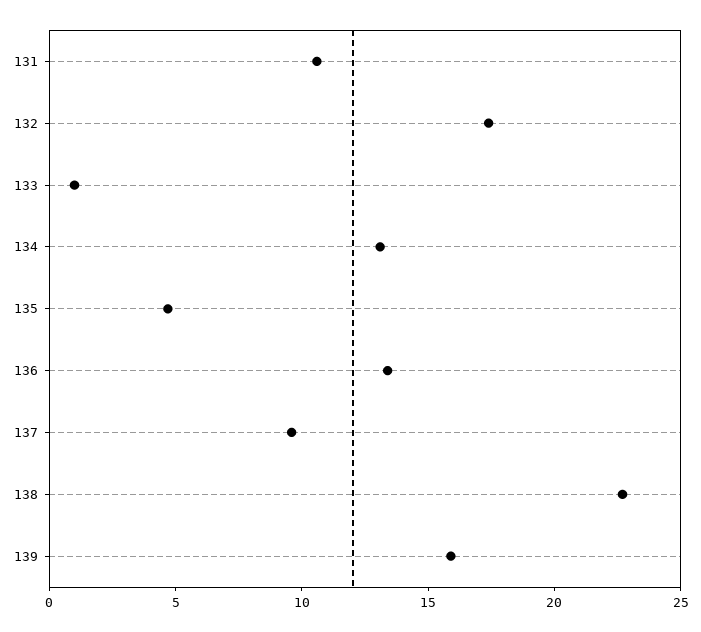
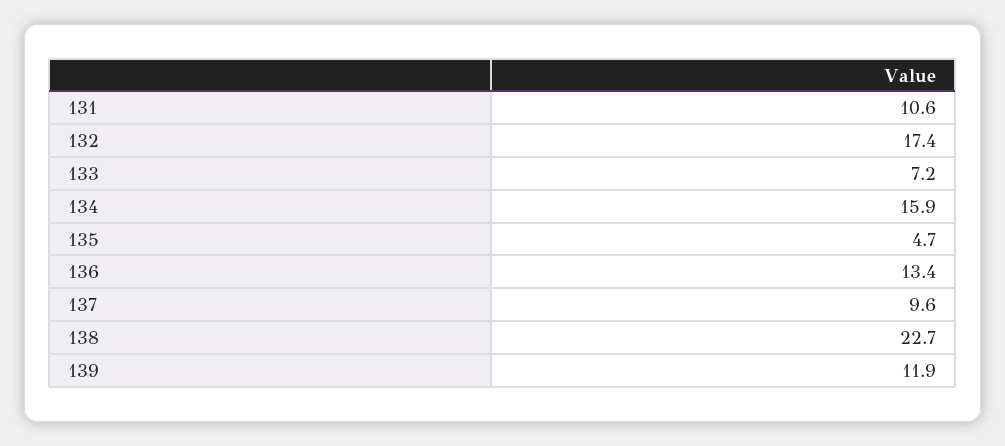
  {
    "131": 10.6,
    "132": 17.4,
-   "133": 1,
+   "133": 7.2,
-   "134": 13,
+   "134": 15.9,
    "135": 4.7,
    "136": 13.4,
    "137": 9.6,
    "138": 22.7,
-   "139": 16
+   "139": 11.9
  }

